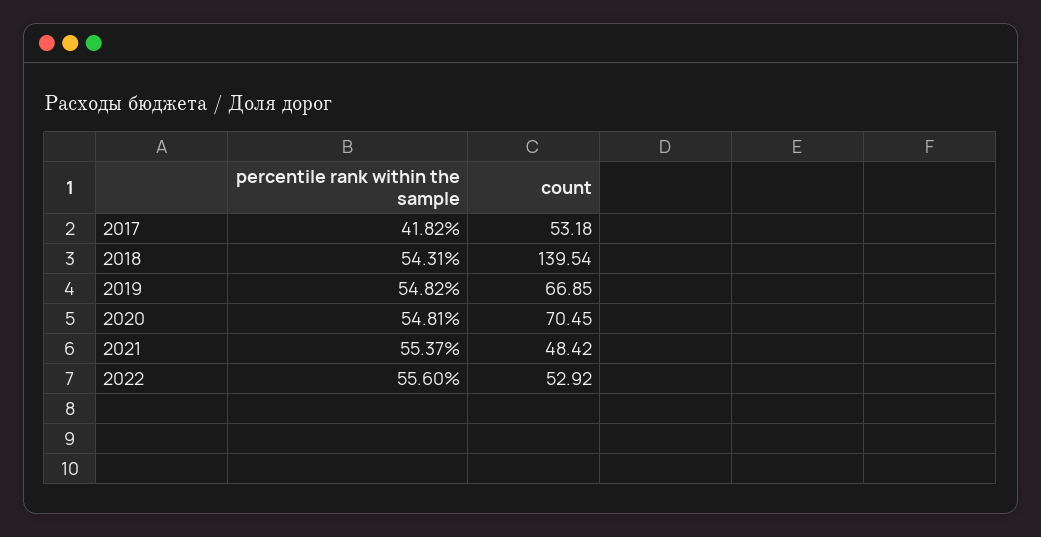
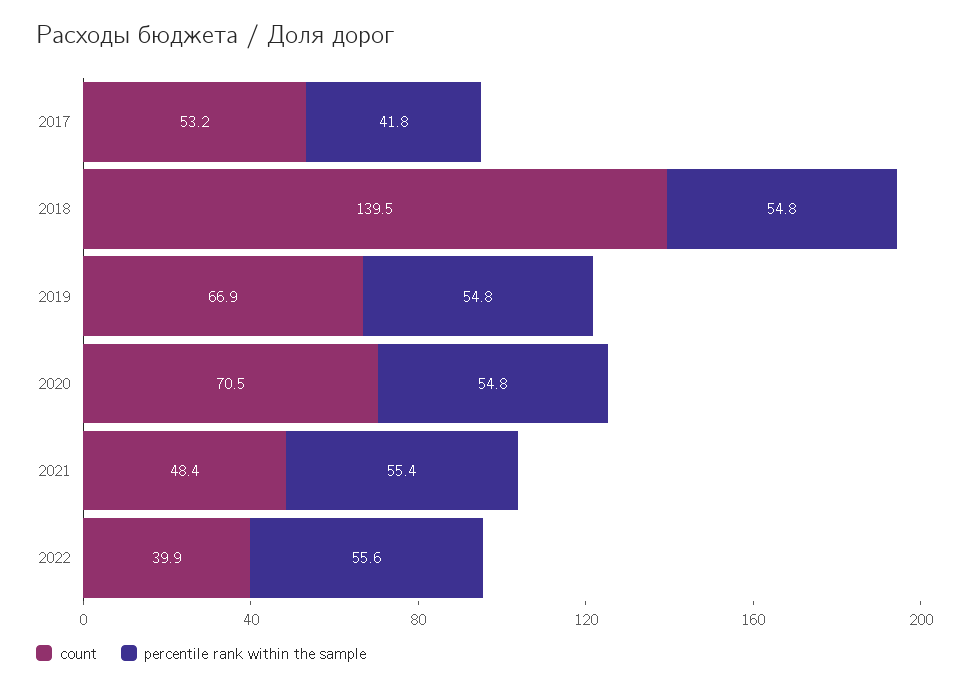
  {
    "percentile rank within the sample": {
      "2017": 41.82,
-     "2018": 54.31,
+     "2018": 54.8,
      "2019": 54.82,
      "2020": 54.81,
      "2021": 55.37,
      "2022": 55.6
    },
    "count": {
      "2017": 53.18,
      "2018": 139.54,
      "2019": 66.85,
      "2020": 70.45,
      "2021": 48.42,
-     "2022": 52.92
+     "2022": 39.9
    }
  }

